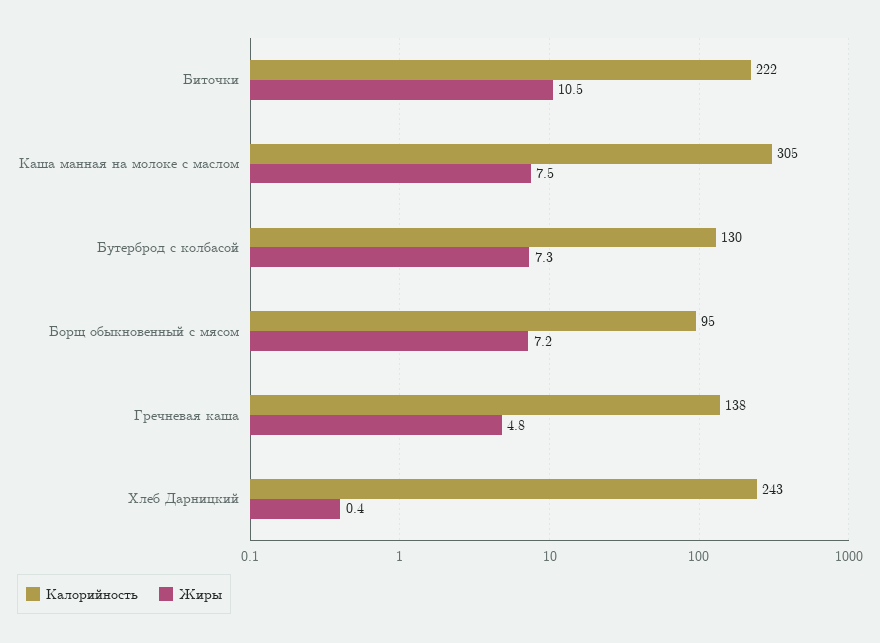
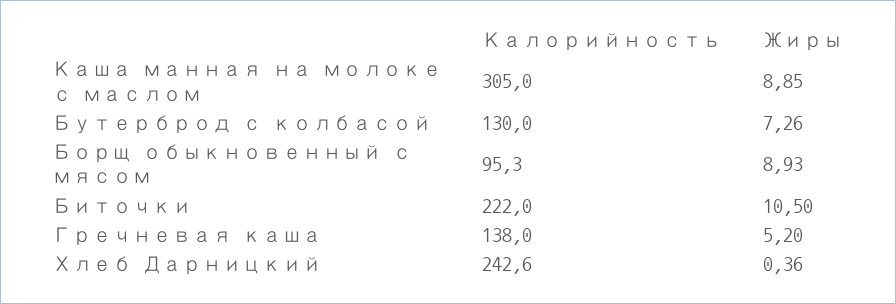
  {
    "Калорийность": {
      "Биточки": 222,
      "Каша манная на молоке с маслом": 305,
      "Бутерброд с колбасой": 130,
      "Борщ обыкновенный с мясом": 95.3,
      "Гречневая каша": 138,
      "Хлеб Дарницкий": 242.6
    },
    "Жиры": {
      "Биточки": 10.5,
-     "Каша манная на молоке с маслом": 7.5,
+     "Каша манная на молоке с маслом": 8.85,
      "Бутерброд с колбасой": 7.26,
-     "Борщ обыкновенный с мясом": 7.2,
+     "Борщ обыкновенный с мясом": 8.93,
-     "Гречневая каша": 4.8,
+     "Гречневая каша": 5.2,
      "Хлеб Дарницкий": 0.36
    }
  }

